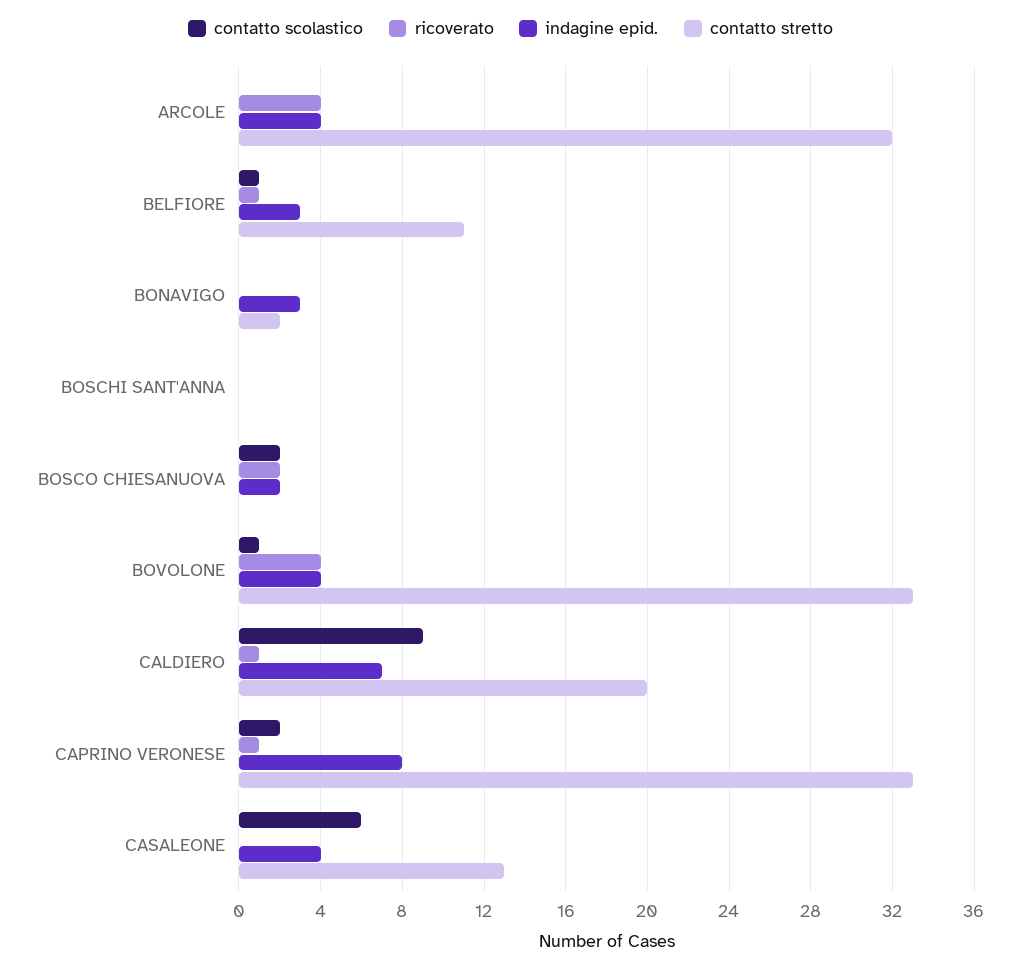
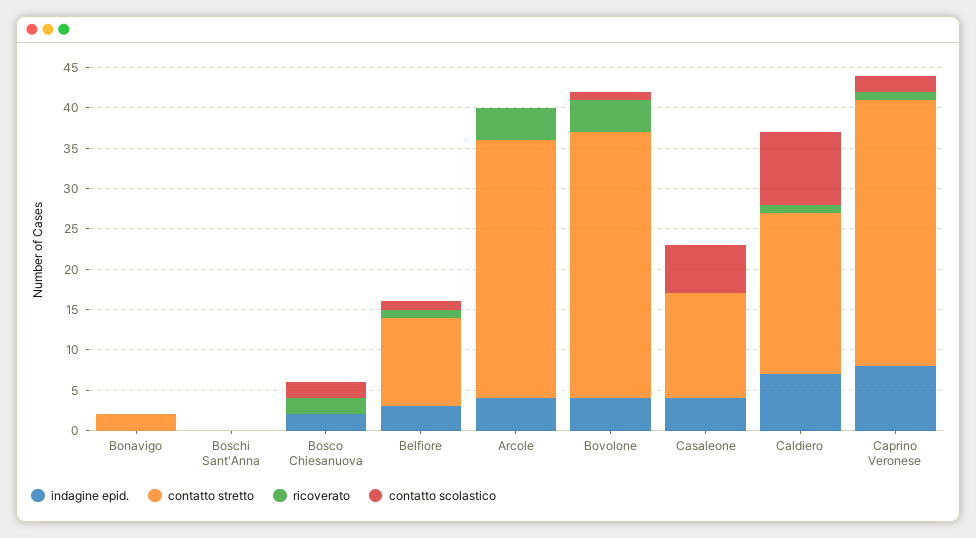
  {
    "contatto scolastico": {
      "ARCOLE": 0,
      "BELFIORE": 1,
      "BONAVIGO": 0,
      "BOSCHI SANT'ANNA": 0,
      "BOSCO CHIESANUOVA": 2,
      "BOVOLONE": 1,
      "CALDIERO": 9,
      "CAPRINO VERONESE": 2,
      "CASALEONE": 6
    },
    "ricoverato": {
      "ARCOLE": 4,
      "BELFIORE": 1,
      "BONAVIGO": 0,
      "BOSCHI SANT'ANNA": 0,
      "BOSCO CHIESANUOVA": 2,
      "BOVOLONE": 4,
      "CALDIERO": 1,
      "CAPRINO VERONESE": 1,
      "CASALEONE": 0
    },
    "indagine epid.": {
      "ARCOLE": 4,
      "BELFIORE": 3,
-     "BONAVIGO": 3,
+     "BONAVIGO": 0,
      "BOSCHI SANT'ANNA": 0,
      "BOSCO CHIESANUOVA": 2,
      "BOVOLONE": 4,
      "CALDIERO": 7,
      "CAPRINO VERONESE": 8,
      "CASALEONE": 4
    },
    "contatto stretto": {
      "ARCOLE": 32,
      "BELFIORE": 11,
      "BONAVIGO": 2,
      "BOSCHI SANT'ANNA": 0,
      "BOSCO CHIESANUOVA": 0,
      "BOVOLONE": 33,
      "CALDIERO": 20,
      "CAPRINO VERONESE": 33,
      "CASALEONE": 13
    }
  }

